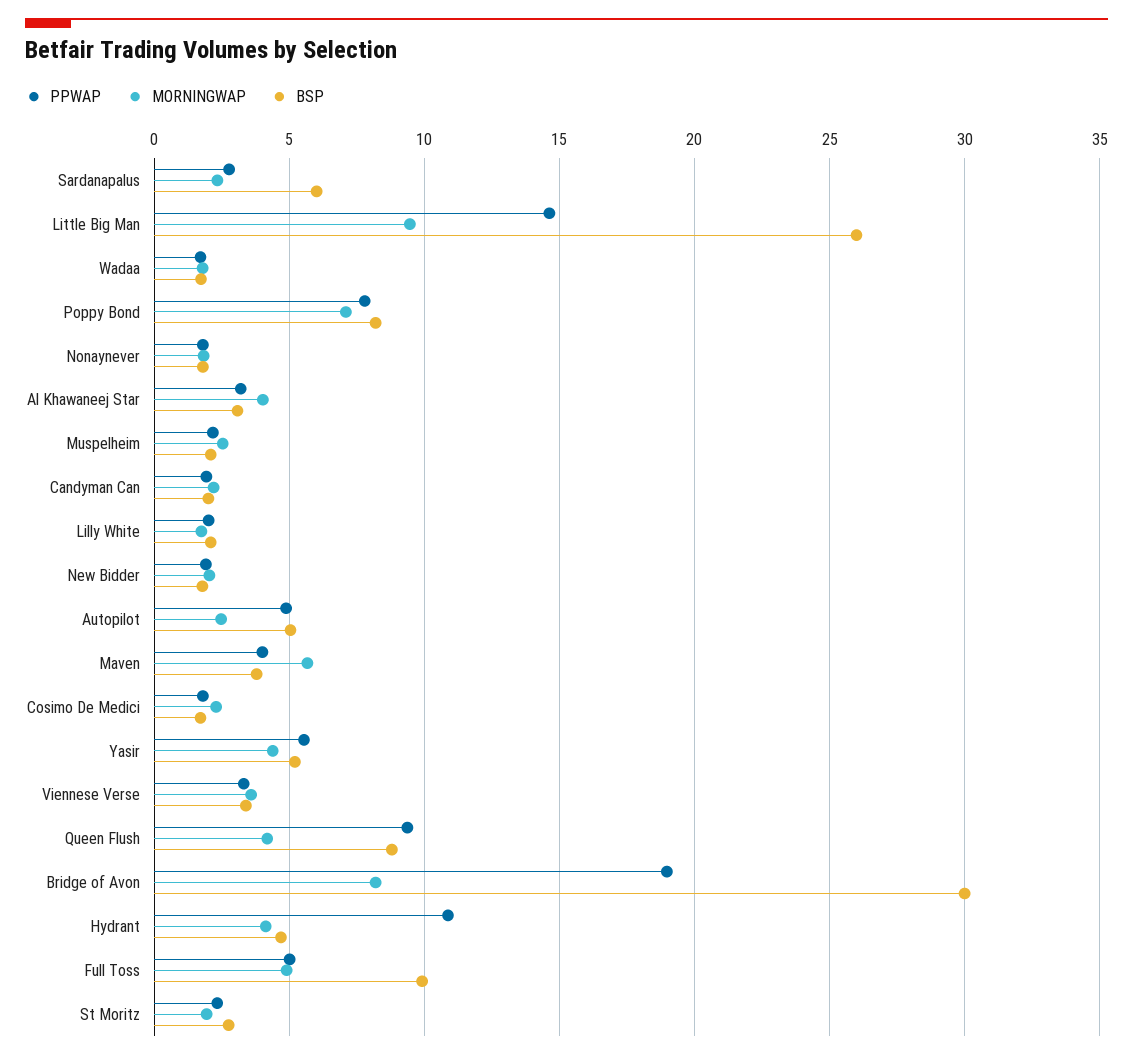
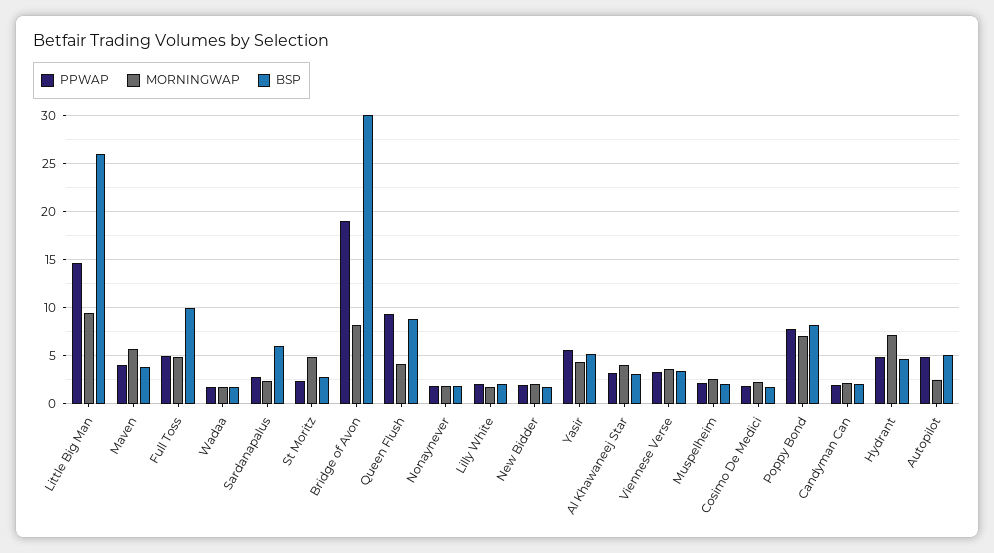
  {
    "PPWAP": {
      "Sardanapalus": 3,
      "Little Big Man": 14.5,
      "Wadaa": 1.5,
      "Poppy Bond": 8,
      "Nonaynever": 2,
      "Al Khawaneej Star": 3,
      "Muspelheim": 2,
      "Candyman Can": 2,
      "Lilly White": 2,
      "New Bidder": 2,
      "Autopilot": 5,
      "Maven": 4,
      "Cosimo De Medici": 2,
      "Yasir": 5.5,
      "Viennese Verse": 3.5,
      "Queen Flush": 9.5,
      "Bridge of Avon": 19,
-     "Hydrant": 11,
+     "Hydrant": 5,
      "Full Toss": 5,
      "St Moritz": 2.5
    },
    "MORNINGWAP": {
      "Sardanapalus": 2.5,
      "Little Big Man": 9.5,
      "Wadaa": 2,
      "Poppy Bond": 7,
      "Nonaynever": 2,
      "Al Khawaneej Star": 4,
      "Muspelheim": 2.5,
      "Candyman Can": 2,
      "Lilly White": 2,
      "New Bidder": 2,
      "Autopilot": 2.5,
      "Maven": 5.5,
      "Cosimo De Medici": 2.5,
      "Yasir": 4.5,
      "Viennese Verse": 3.5,
      "Queen Flush": 4,
      "Bridge of Avon": 8,
-     "Hydrant": 4,
+     "Hydrant": 7,
      "Full Toss": 5,
-     "St Moritz": 2
+     "St Moritz": 5
    },
    "BSP": {
      "Sardanapalus": 6,
      "Little Big Man": 26,
      "Wadaa": 1.5,
      "Poppy Bond": 8,
      "Nonaynever": 2,
      "Al Khawaneej Star": 3,
      "Muspelheim": 2,
      "Candyman Can": 2,
      "Lilly White": 2,
      "New Bidder": 2,
      "Autopilot": 5,
      "Maven": 4,
      "Cosimo De Medici": 1.5,
      "Yasir": 5,
      "Viennese Verse": 3.5,
      "Queen Flush": 9,
      "Bridge of Avon": 30,
      "Hydrant": 4.5,
      "Full Toss": 10,
      "St Moritz": 3
    }
  }

